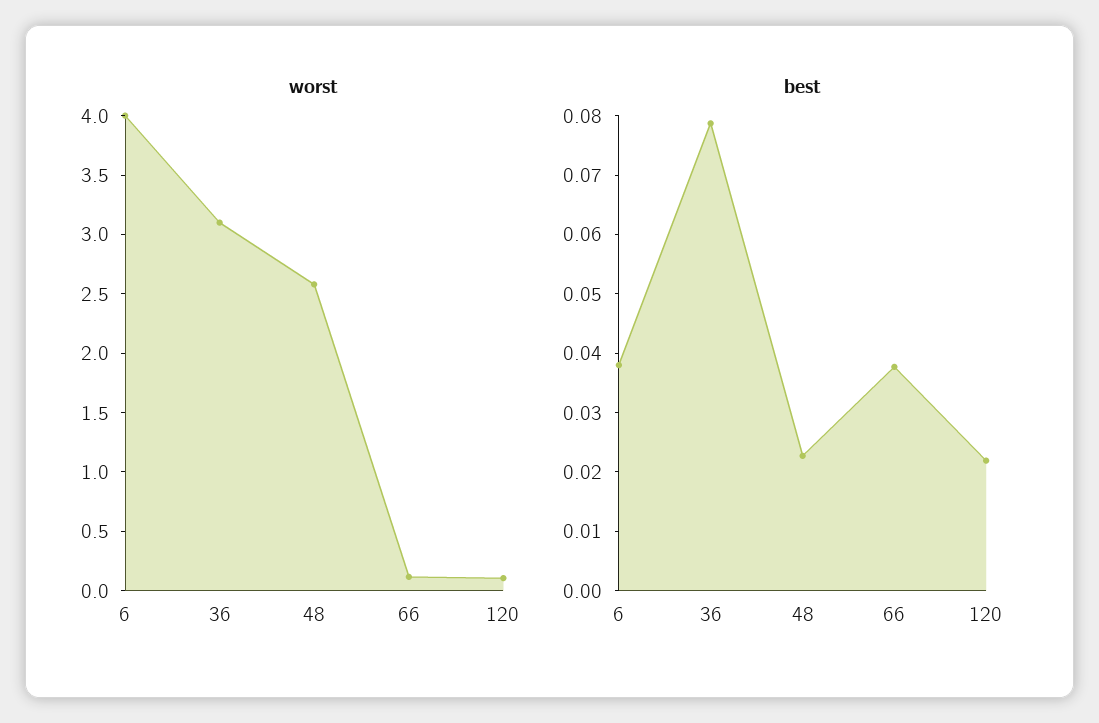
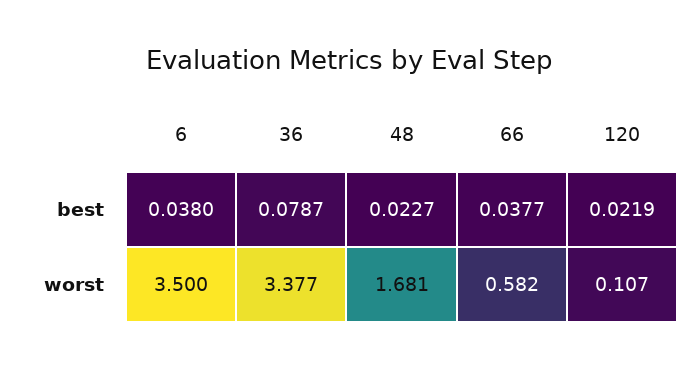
  {
    "worst": {
-     "6": 4,
+     "6": 3.5,
-     "36": 3.1,
+     "36": 3.377,
-     "48": 2.6,
+     "48": 1.681,
-     "66": 0.1,
+     "66": 0.582,
      "120": 0.107
    },
    "best": {
      "6": 0.038,
      "36": 0.0787,
      "48": 0.0227,
      "66": 0.0377,
      "120": 0.0219
    }
  }

